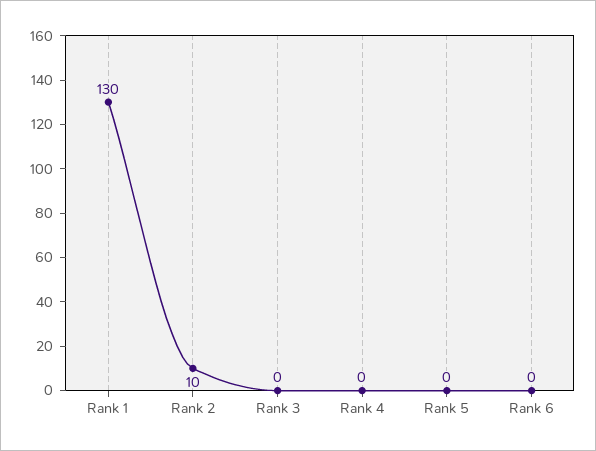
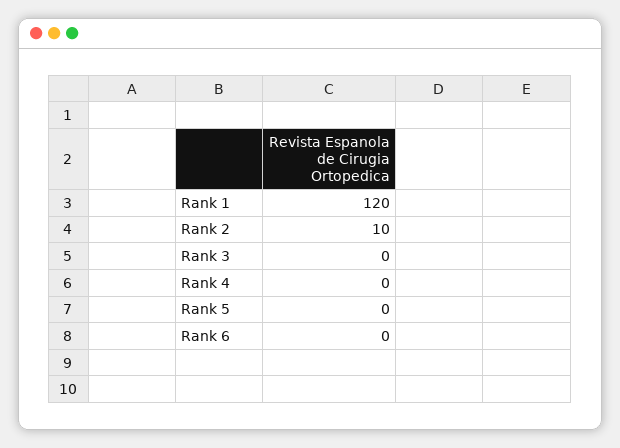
  {
-   "Rank 1": 130,
+   "Rank 1": 120,
    "Rank 2": 10,
    "Rank 3": 0,
    "Rank 4": 0,
    "Rank 5": 0,
    "Rank 6": 0
  }

